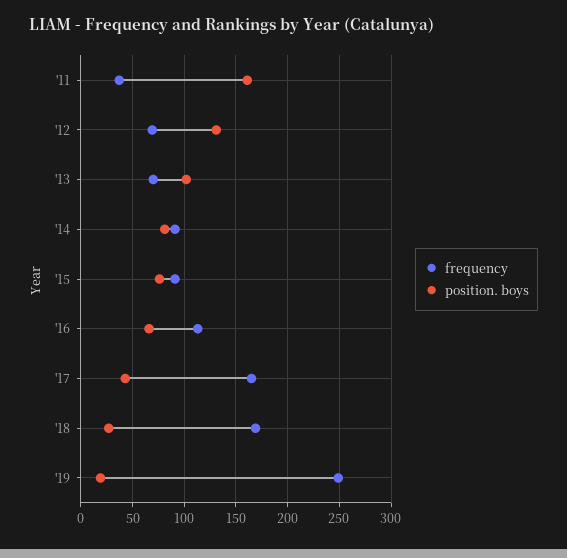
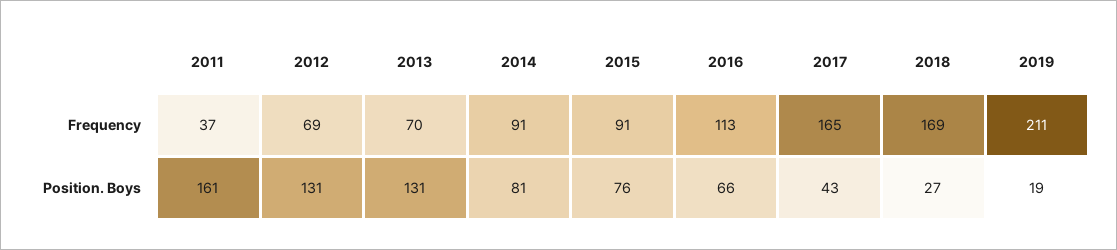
  {
    "frequency": {
      "'11": 37,
      "'12": 69,
      "'13": 70,
      "'14": 91,
      "'15": 91,
      "'16": 113,
      "'17": 165,
      "'18": 169,
-     "'19": 250
+     "'19": 211
    },
    "position. boys": {
      "'11": 161,
      "'12": 131,
-     "'13": 100,
+     "'13": 131,
      "'14": 81,
      "'15": 76,
      "'16": 66,
      "'17": 43,
      "'18": 27,
      "'19": 19
    }
  }

